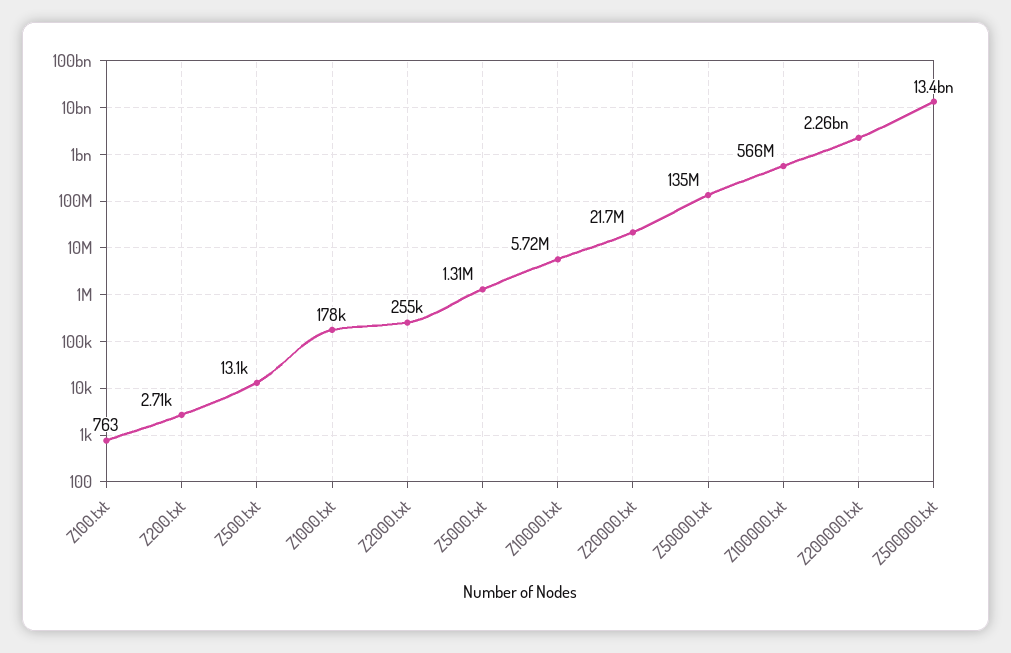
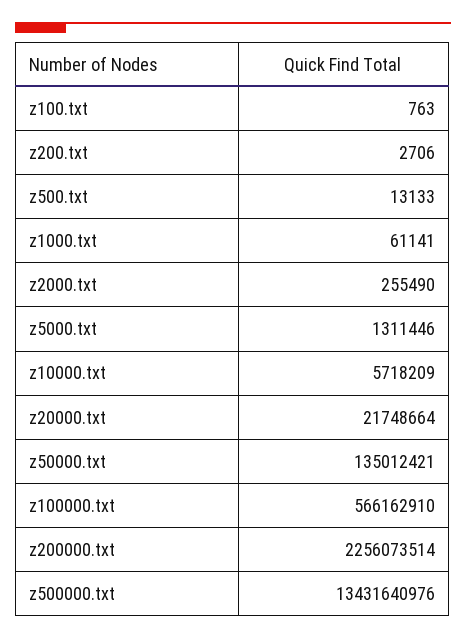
  {
    "Z100.txt": 763,
    "Z200.txt": 2706,
    "Z500.txt": 13133,
-   "Z1000.txt": 178000,
+   "Z1000.txt": 61141,
    "Z2000.txt": 255490,
    "Z5000.txt": 1311446,
    "Z10000.txt": 5718209,
    "Z20000.txt": 21748664,
    "Z50000.txt": 135012421,
    "Z100000.txt": 566162910,
    "Z200000.txt": 2256073514,
    "Z500000.txt": 13431640976
  }

